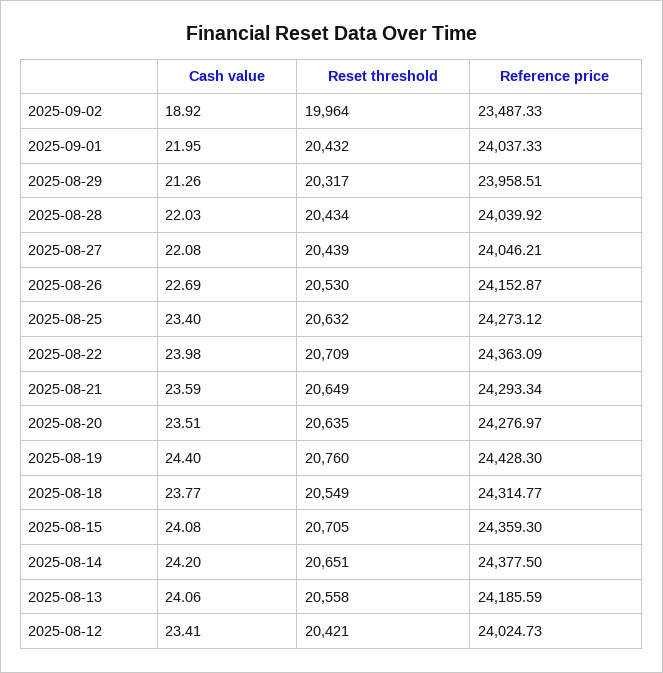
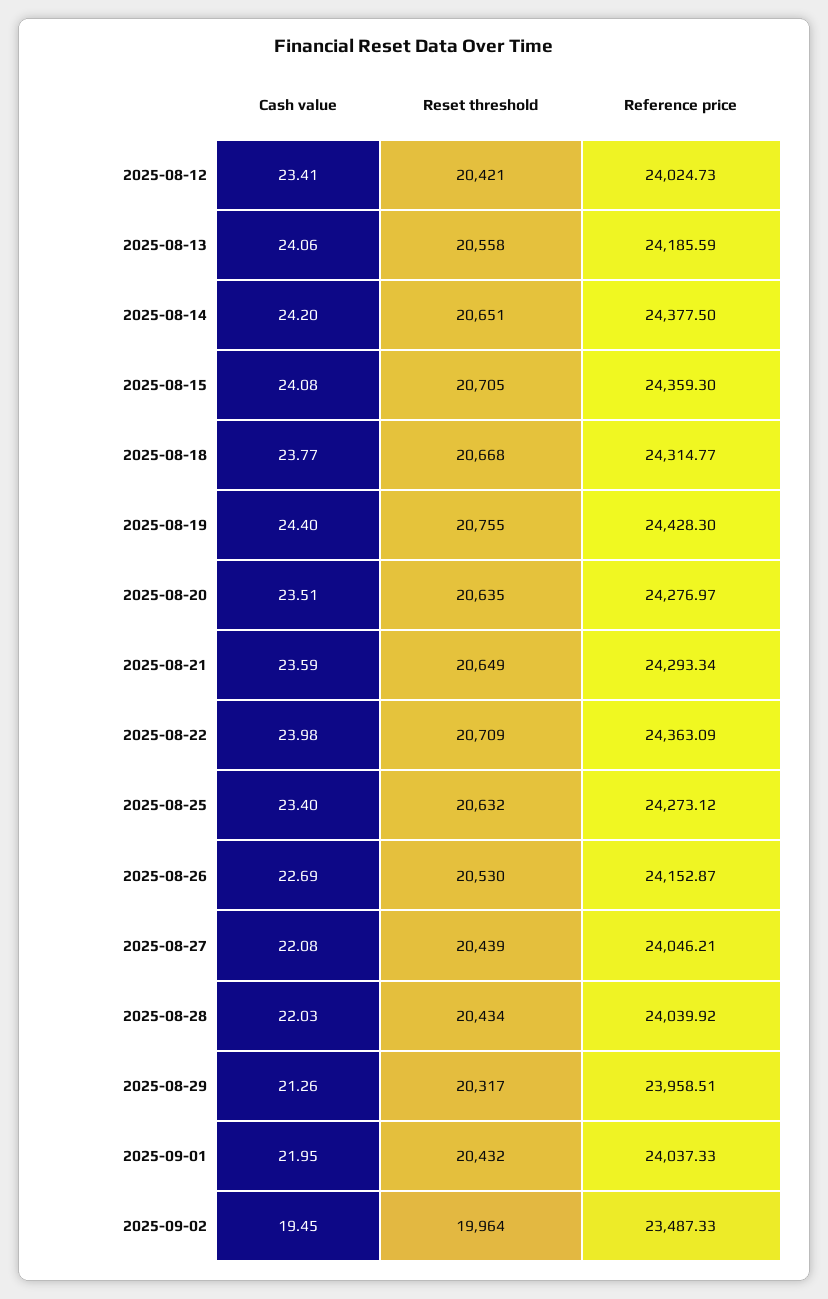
  {
    "Cash value": {
-     "2025-09-02": 18.92,
+     "2025-09-02": 19.45,
      "2025-09-01": 21.95,
      "2025-08-29": 21.26,
      "2025-08-28": 22.03,
      "2025-08-27": 22.08,
      "2025-08-26": 22.69,
      "2025-08-25": 23.4,
      "2025-08-22": 23.98,
      "2025-08-21": 23.59,
      "2025-08-20": 23.51,
      "2025-08-19": 24.4,
      "2025-08-18": 23.77,
      "2025-08-15": 24.08,
      "2025-08-14": 24.2,
      "2025-08-13": 24.06,
      "2025-08-12": 23.41
    },
    "Reset threshold": {
      "2025-09-02": 19964,
      "2025-09-01": 20432,
      "2025-08-29": 20317,
      "2025-08-28": 20434,
      "2025-08-27": 20439,
      "2025-08-26": 20530,
      "2025-08-25": 20632,
      "2025-08-22": 20709,
      "2025-08-21": 20649,
      "2025-08-20": 20635,
-     "2025-08-19": 20760,
+     "2025-08-19": 20755,
-     "2025-08-18": 20549,
+     "2025-08-18": 20668,
      "2025-08-15": 20705,
      "2025-08-14": 20651,
      "2025-08-13": 20558,
      "2025-08-12": 20421
    },
    "Reference price": {
      "2025-09-02": 23487.33,
      "2025-09-01": 24037.33,
      "2025-08-29": 23958.51,
      "2025-08-28": 24039.92,
      "2025-08-27": 24046.21,
      "2025-08-26": 24152.87,
      "2025-08-25": 24273.12,
      "2025-08-22": 24363.09,
      "2025-08-21": 24293.34,
      "2025-08-20": 24276.97,
      "2025-08-19": 24428.3,
      "2025-08-18": 24314.77,
      "2025-08-15": 24359.3,
      "2025-08-14": 24377.5,
      "2025-08-13": 24185.59,
      "2025-08-12": 24024.73
    }
  }

